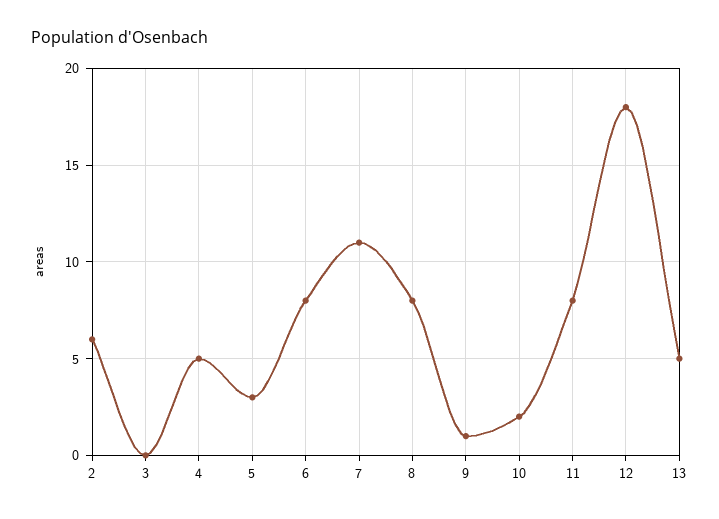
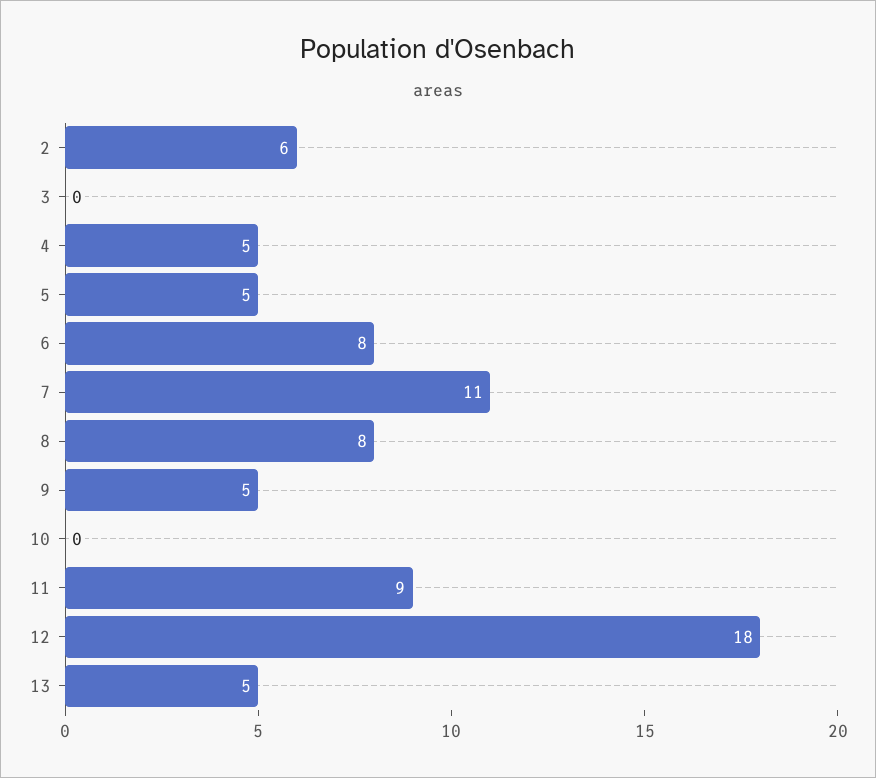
  {
    "2": 6,
    "3": 0,
    "4": 5,
-   "5": 3,
+   "5": 5,
    "6": 8,
    "7": 11,
    "8": 8,
-   "9": 1,
+   "9": 5,
-   "10": 2,
+   "10": 0,
-   "11": 8,
+   "11": 9,
    "12": 18,
    "13": 5
  }

